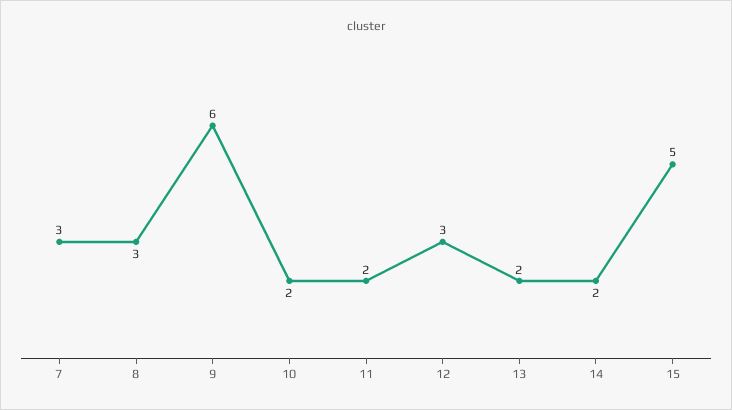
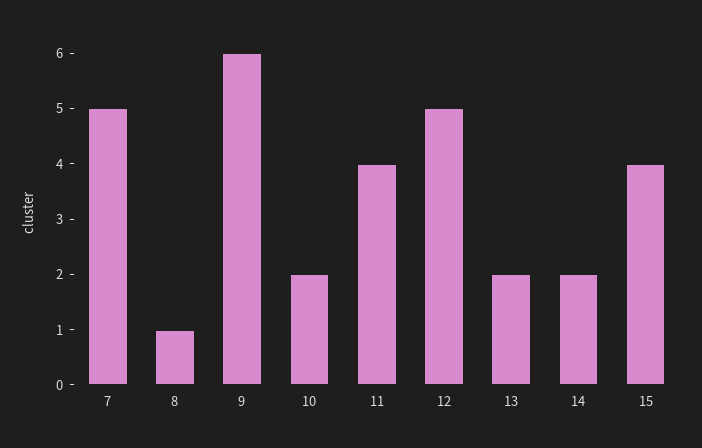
  {
-   "7": 3,
+   "7": 5,
-   "8": 3,
+   "8": 1,
    "9": 6,
    "10": 2,
-   "11": 2,
+   "11": 4,
-   "12": 3,
+   "12": 5,
    "13": 2,
    "14": 2,
-   "15": 5
+   "15": 4
  }

